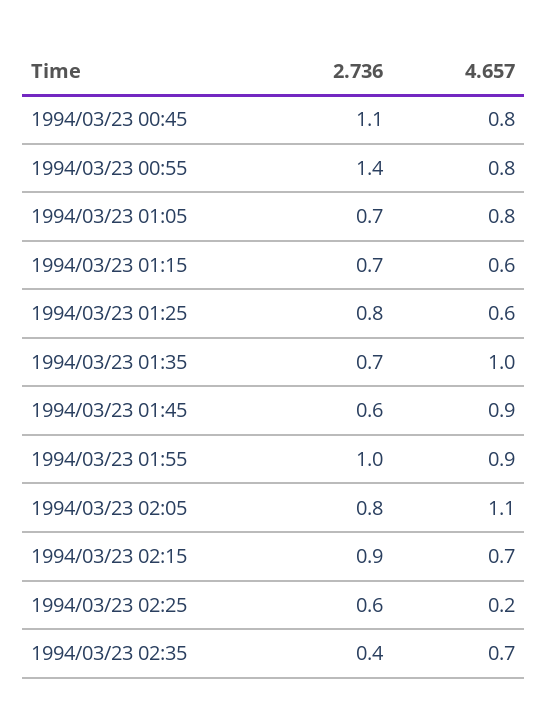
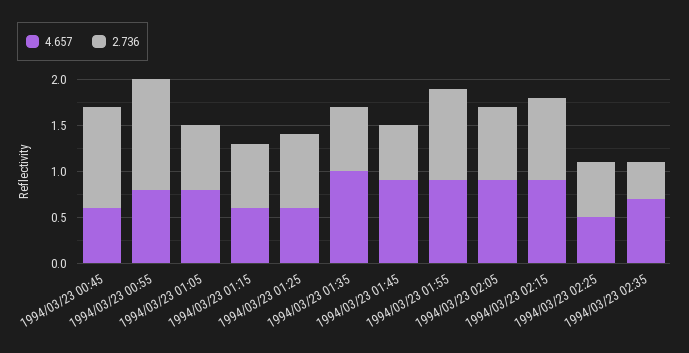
  {
    "2.736": {
      "1994/03/23 00:45": 1.1,
-     "1994/03/23 00:55": 1.4,
+     "1994/03/23 00:55": 1.2,
      "1994/03/23 01:05": 0.7,
      "1994/03/23 01:15": 0.7,
      "1994/03/23 01:25": 0.8,
      "1994/03/23 01:35": 0.7,
      "1994/03/23 01:45": 0.6,
      "1994/03/23 01:55": 1,
      "1994/03/23 02:05": 0.8,
      "1994/03/23 02:15": 0.9,
      "1994/03/23 02:25": 0.6,
      "1994/03/23 02:35": 0.4
    },
    "4.657": {
-     "1994/03/23 00:45": 0.8,
+     "1994/03/23 00:45": 0.6,
      "1994/03/23 00:55": 0.8,
      "1994/03/23 01:05": 0.8,
      "1994/03/23 01:15": 0.6,
      "1994/03/23 01:25": 0.6,
      "1994/03/23 01:35": 1,
      "1994/03/23 01:45": 0.9,
      "1994/03/23 01:55": 0.9,
-     "1994/03/23 02:05": 1.1,
+     "1994/03/23 02:05": 0.9,
-     "1994/03/23 02:15": 0.7,
+     "1994/03/23 02:15": 0.9,
-     "1994/03/23 02:25": 0.2,
+     "1994/03/23 02:25": 0.5,
      "1994/03/23 02:35": 0.7
    }
  }

